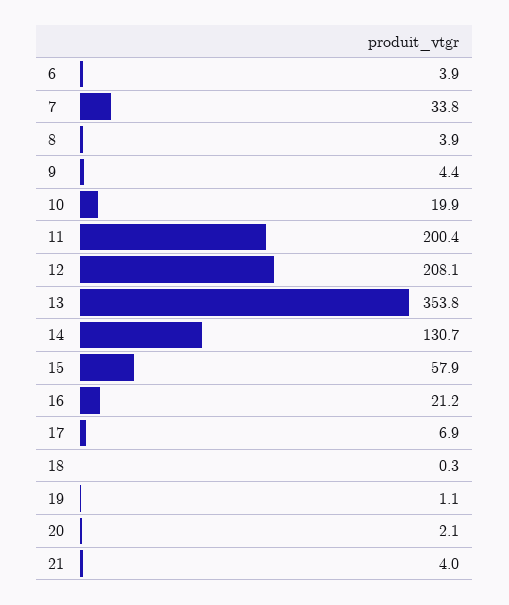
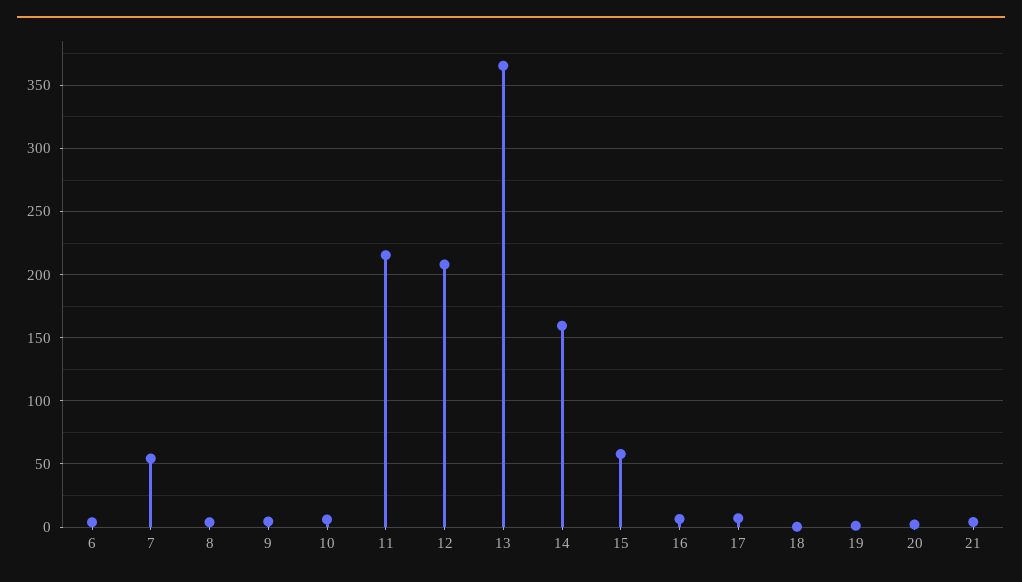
  {
    "6": 3.9,
-   "7": 33.8,
+   "7": 55,
    "8": 3.9,
    "9": 4.4,
-   "10": 19.9,
+   "10": 5,
-   "11": 200.4,
+   "11": 215,
    "12": 208.1,
-   "13": 353.8,
+   "13": 365,
-   "14": 130.7,
+   "14": 160,
    "15": 57.9,
-   "16": 21.2,
+   "16": 5,
    "17": 6.9,
    "18": 0.3,
    "19": 1.1,
    "20": 2.1,
    "21": 4
  }

